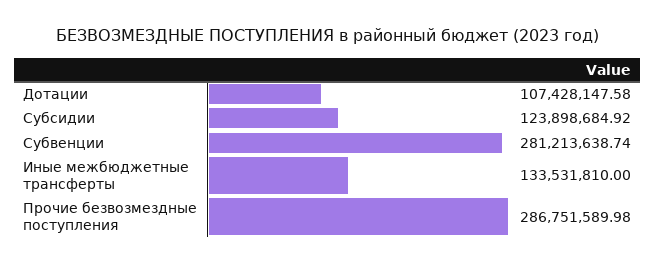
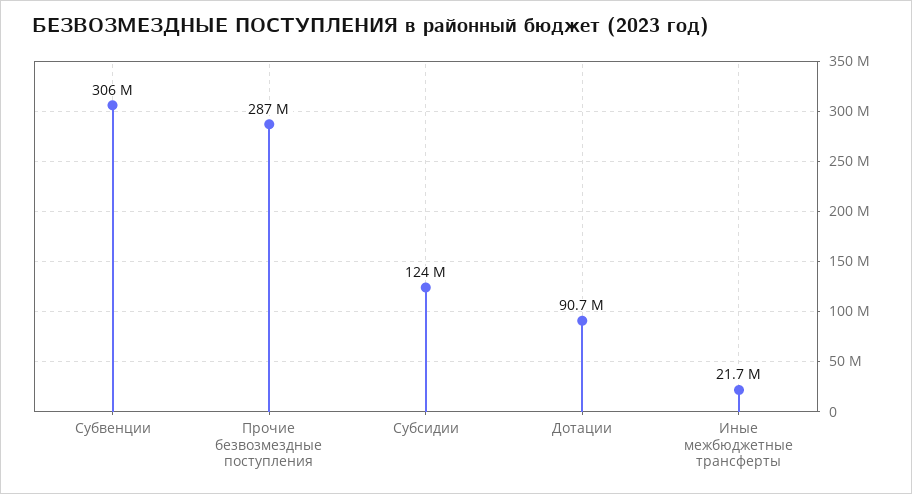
  {
-   "Дотации": 107428147.58,
+   "Дотации": 90700000,
    "Субсидии": 123898684.92,
-   "Субвенции": 281213638.74,
+   "Субвенции": 306000000,
-   "Иные межбюджетные трансферты": 133531810,
+   "Иные межбюджетные трансферты": 21700000,
    "Прочие безвозмездные поступления": 286751589.98
  }

